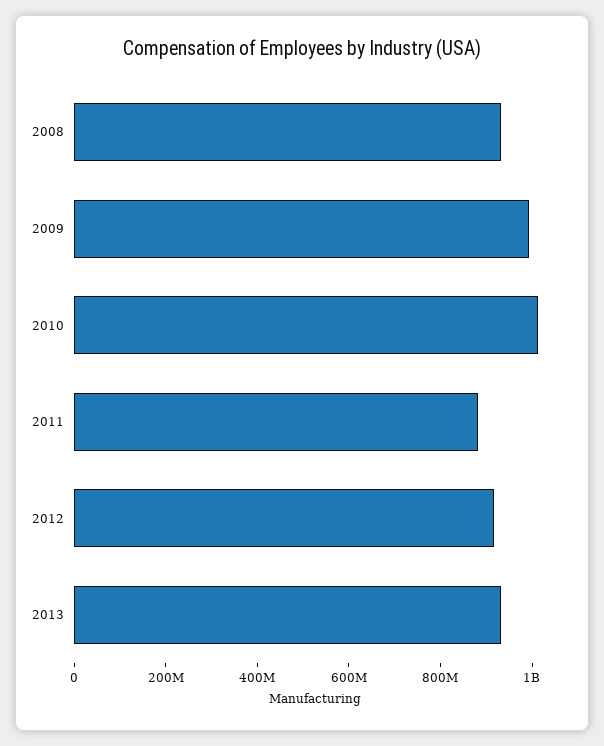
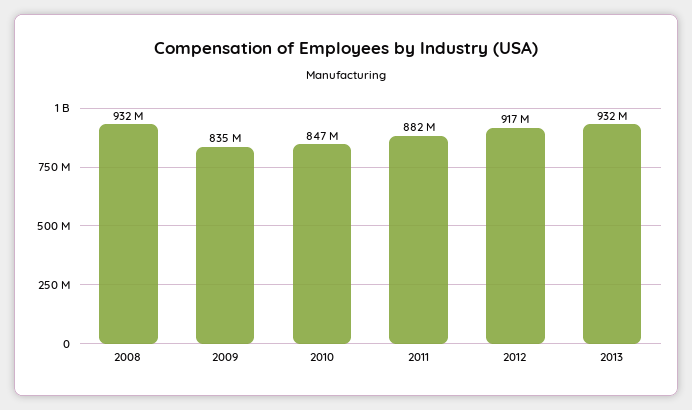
  {
    "2008": 932000000,
-   "2009": 1000000000,
+   "2009": 835000000,
-   "2010": 1000000000,
+   "2010": 847000000,
    "2011": 882000000,
    "2012": 917000000,
    "2013": 932000000
  }

